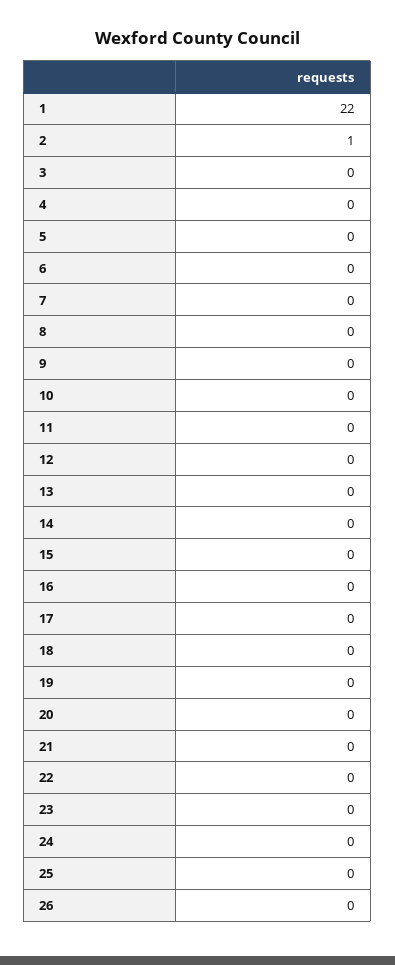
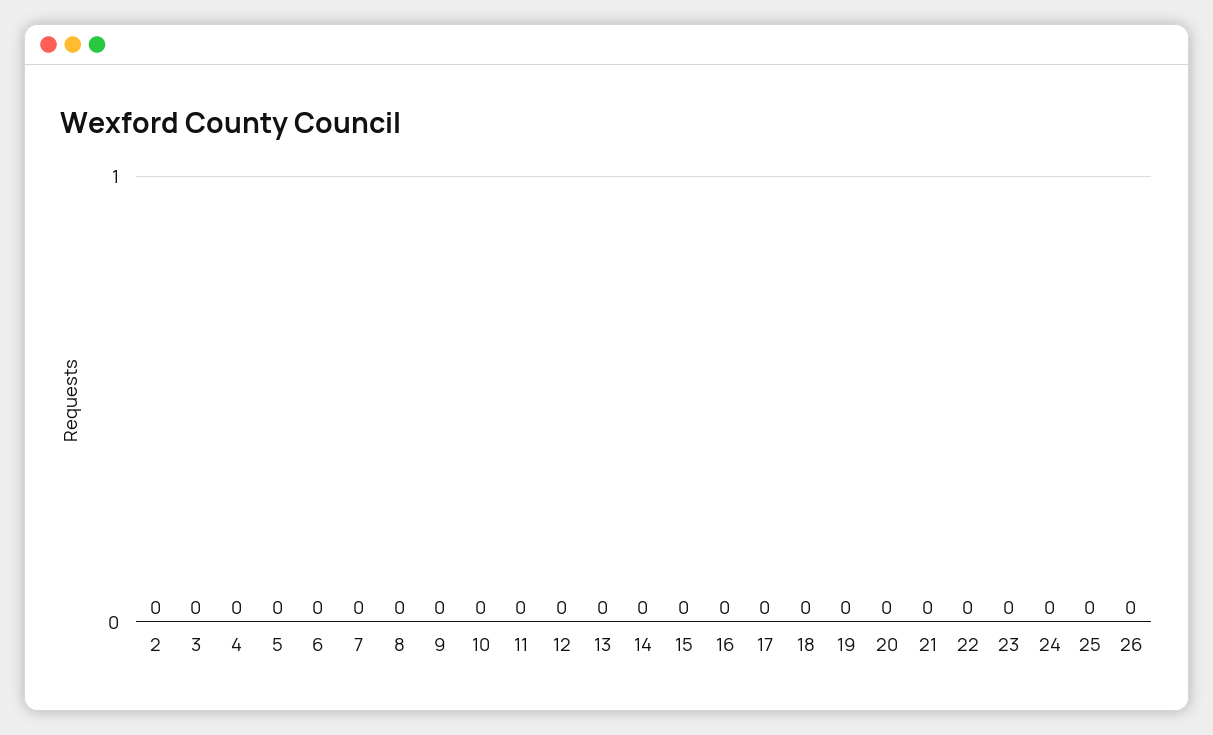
  {
-   "1": 22,
-   "2": 1,
+   "2": 0,
    "3": 0,
    "4": 0,
    "5": 0,
    "6": 0,
    "7": 0,
    "8": 0,
    "9": 0,
    "10": 0,
    "11": 0,
    "12": 0,
    "13": 0,
    "14": 0,
    "15": 0,
    "16": 0,
    "17": 0,
    "18": 0,
    "19": 0,
    "20": 0,
    "21": 0,
    "22": 0,
    "23": 0,
    "24": 0,
    "25": 0,
    "26": 0
  }

